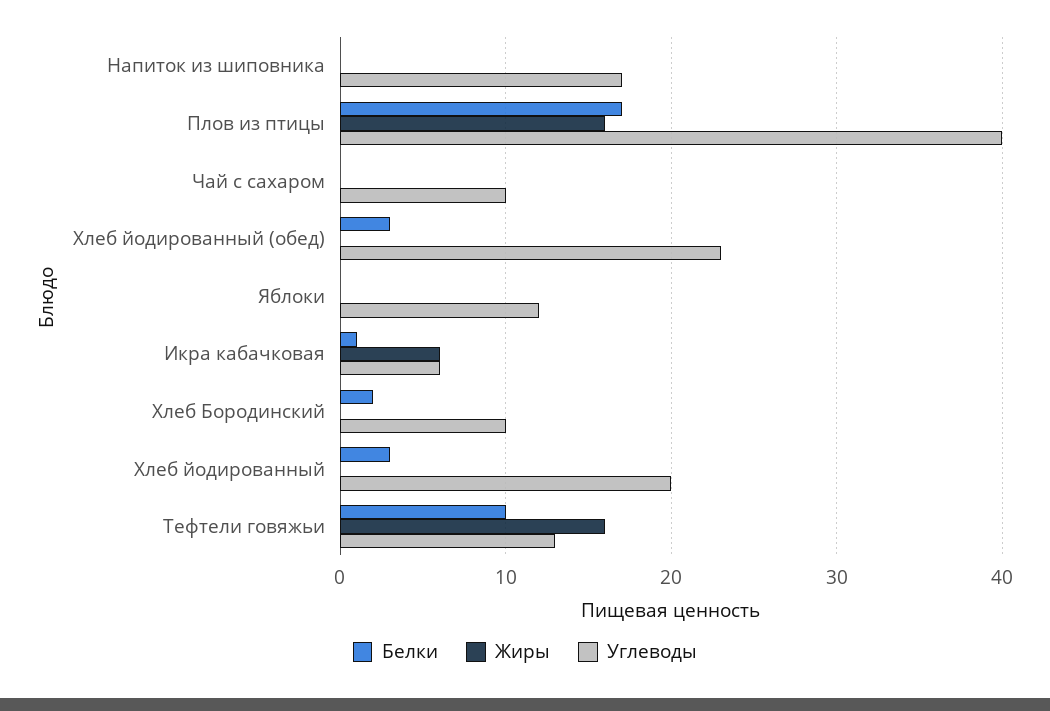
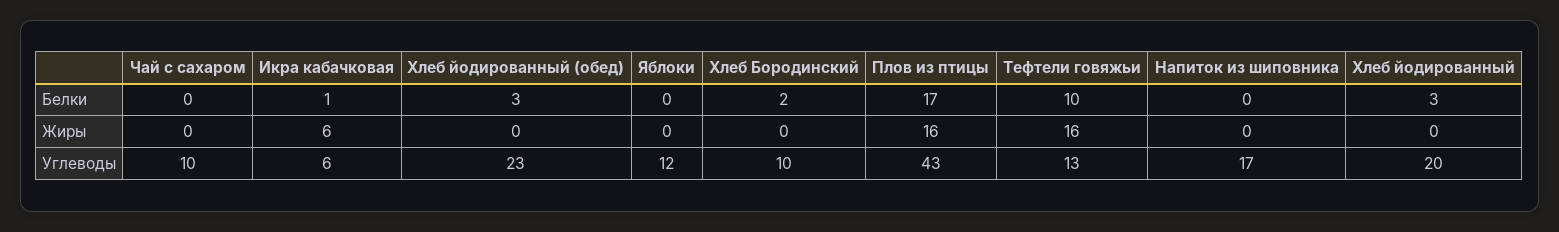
  {
    "Белки": {
      "Напиток из шиповника": 0,
      "Плов из птицы": 17,
      "Чай с сахаром": 0,
      "Хлеб йодированный (обед)": 3,
      "Яблоки": 0,
      "Икра кабачковая": 1,
      "Хлеб Бородинский": 2,
      "Хлеб йодированный": 3,
      "Тефтели говяжьи": 10
    },
    "Жиры": {
      "Напиток из шиповника": 0,
      "Плов из птицы": 16,
      "Чай с сахаром": 0,
      "Хлеб йодированный (обед)": 0,
      "Яблоки": 0,
      "Икра кабачковая": 6,
      "Хлеб Бородинский": 0,
      "Хлеб йодированный": 0,
      "Тефтели говяжьи": 16
    },
    "Углеводы": {
      "Напиток из шиповника": 17,
-     "Плов из птицы": 40,
+     "Плов из птицы": 43,
      "Чай с сахаром": 10,
      "Хлеб йодированный (обед)": 23,
      "Яблоки": 12,
      "Икра кабачковая": 6,
      "Хлеб Бородинский": 10,
      "Хлеб йодированный": 20,
      "Тефтели говяжьи": 13
    }
  }

